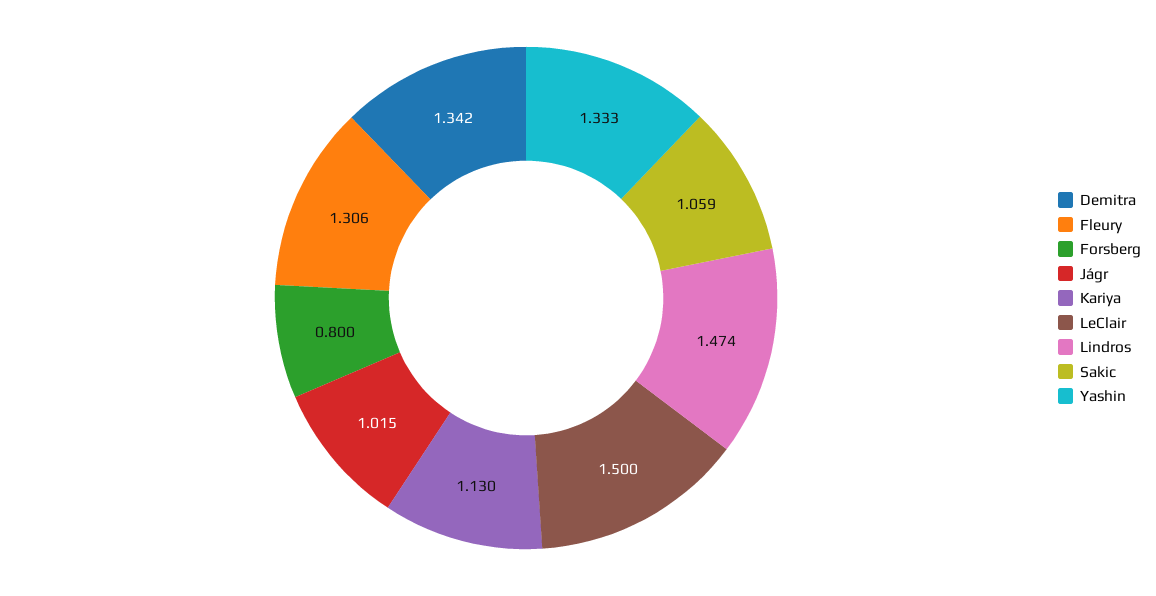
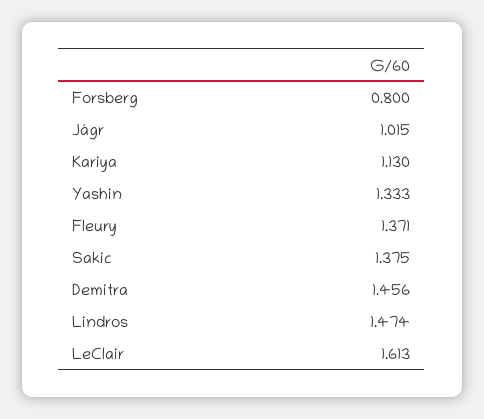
  {
-   "Demitra": 1.342,
+   "Demitra": 1.456,
-   "Fleury": 1.306,
+   "Fleury": 1.371,
    "Forsberg": 0.8,
    "Jágr": 1.015,
    "Kariya": 1.13,
-   "LeClair": 1.5,
+   "LeClair": 1.613,
    "Lindros": 1.474,
-   "Sakic": 1.059,
+   "Sakic": 1.375,
    "Yashin": 1.333
  }

